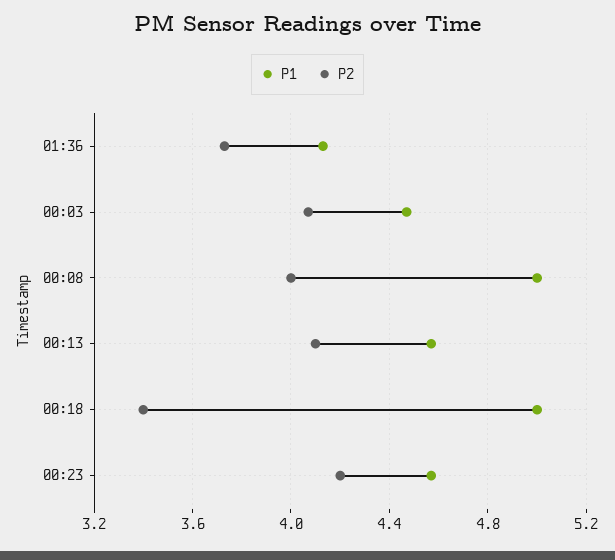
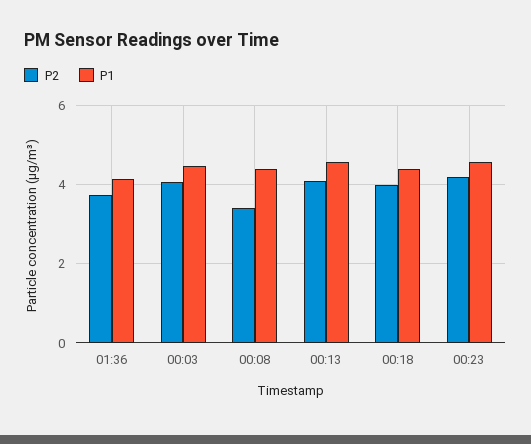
  {
    "P1": {
      "01:36": 4.15,
      "00:03": 4.45,
-     "00:08": 5,
+     "00:08": 4.4,
      "00:13": 4.55,
-     "00:18": 5,
+     "00:18": 4.4,
      "00:23": 4.55
    },
    "P2": {
      "01:36": 3.75,
      "00:03": 4.05,
-     "00:08": 4,
+     "00:08": 3.4,
      "00:13": 4.1,
-     "00:18": 3.4,
+     "00:18": 4,
      "00:23": 4.2
    }
  }

